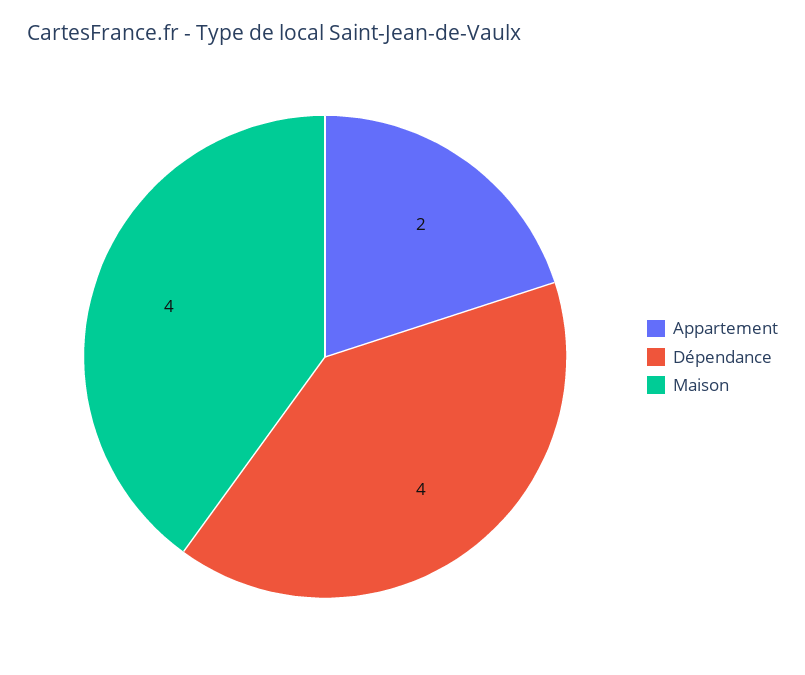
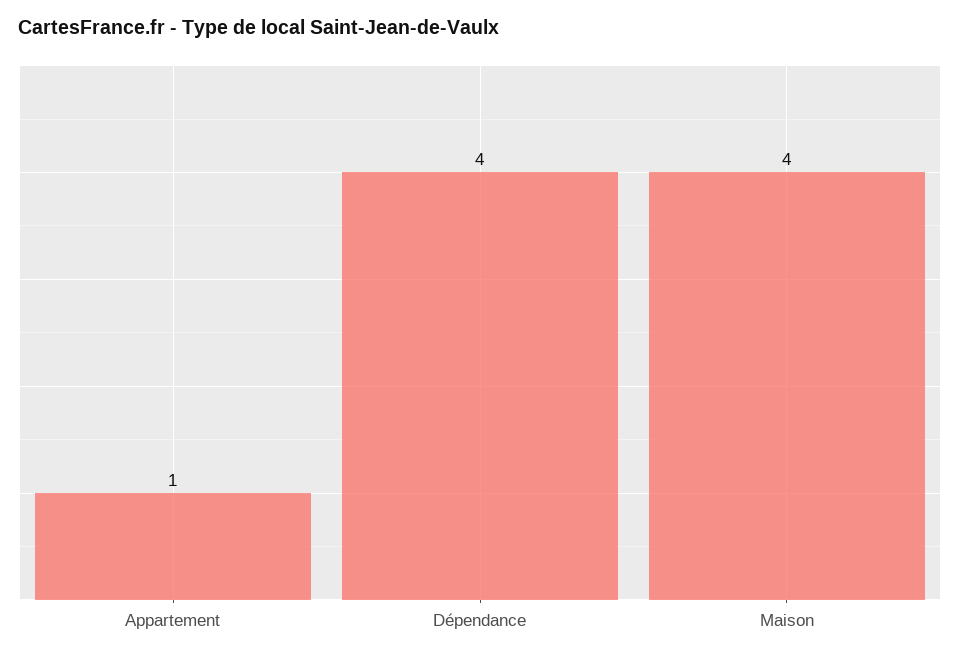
  {
-   "Appartement": 2,
+   "Appartement": 1,
    "Dépendance": 4,
    "Maison": 4
  }

